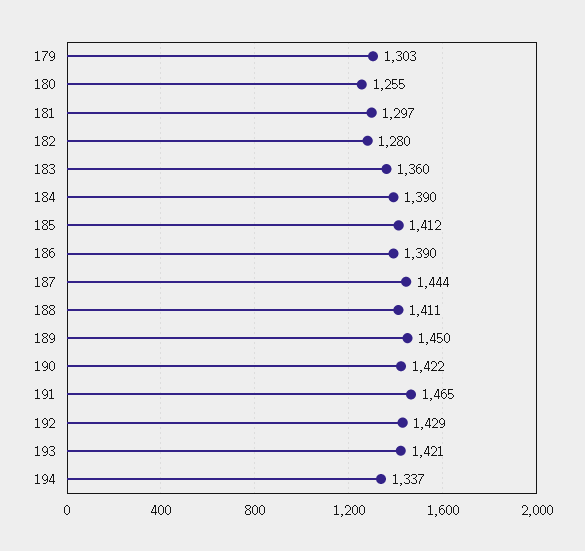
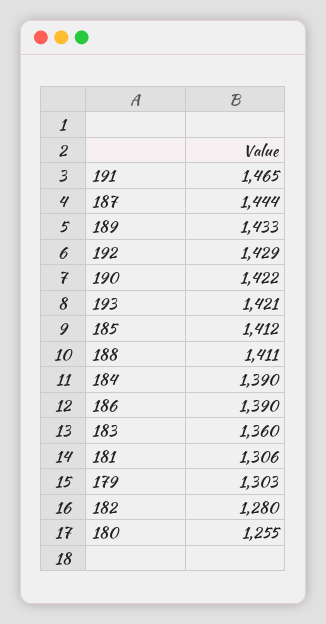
  {
    "179": 1303,
    "180": 1255,
-   "181": 1297,
+   "181": 1306,
    "182": 1280,
    "183": 1360,
    "184": 1390,
    "185": 1412,
    "186": 1390,
    "187": 1444,
    "188": 1411,
-   "189": 1450,
+   "189": 1433,
    "190": 1422,
    "191": 1465,
    "192": 1429,
-   "193": 1421,
+   "193": 1421
-   "194": 1337
  }

